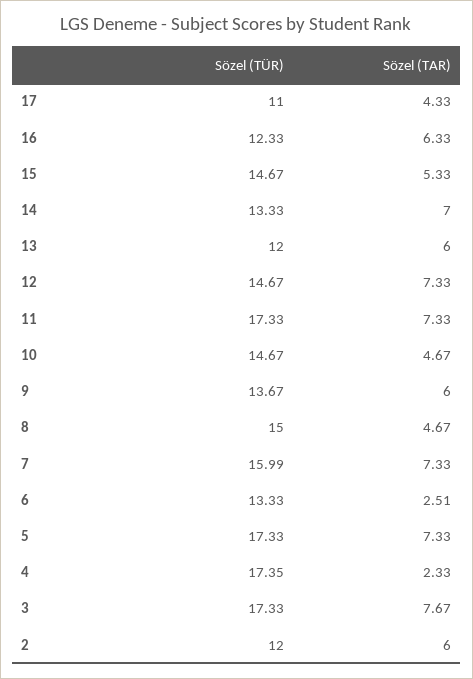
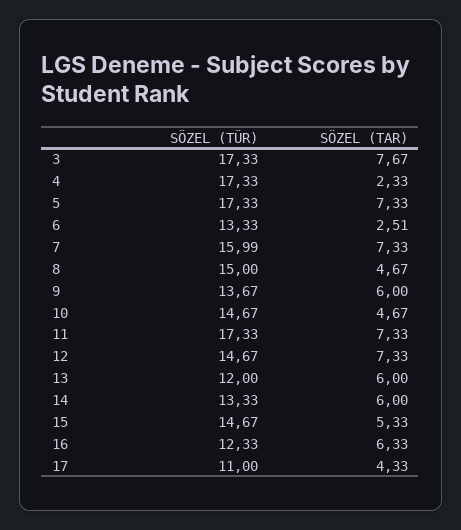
  {
    "Sözel (TÜR)": {
      "17": 11,
      "16": 12.33,
      "15": 14.67,
      "14": 13.33,
      "13": 12,
      "12": 14.67,
      "11": 17.33,
      "10": 14.67,
      "9": 13.67,
      "8": 15,
      "7": 15.99,
      "6": 13.33,
      "5": 17.33,
-     "4": 17.35,
+     "4": 17.33,
-     "3": 17.33,
+     "3": 17.33
-     "2": 12
    },
    "Sözel (TAR)": {
      "17": 4.33,
      "16": 6.33,
      "15": 5.33,
-     "14": 7,
+     "14": 6,
      "13": 6,
      "12": 7.33,
      "11": 7.33,
      "10": 4.67,
      "9": 6,
      "8": 4.67,
      "7": 7.33,
      "6": 2.51,
      "5": 7.33,
      "4": 2.33,
-     "3": 7.67,
+     "3": 7.67
-     "2": 6
    }
  }

